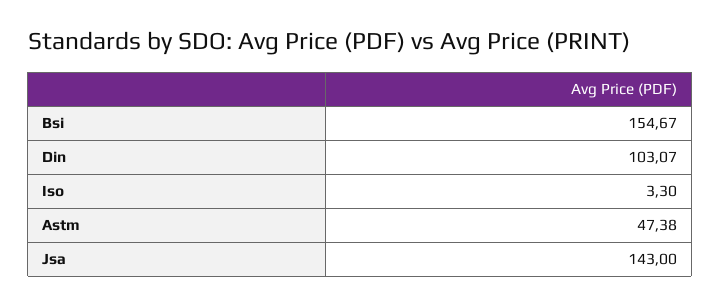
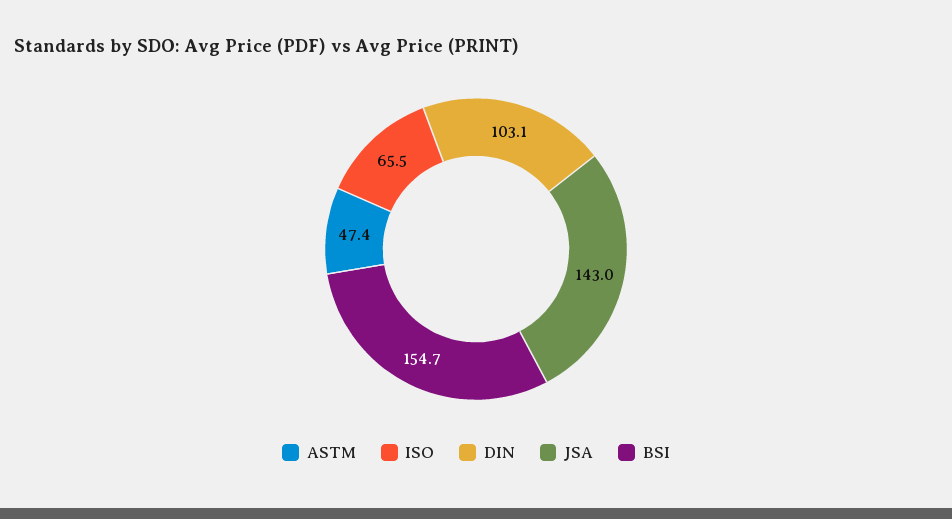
  {
    "Bsi": 154.67,
    "Din": 103.07,
-   "Iso": 3.3,
+   "Iso": 65.5,
    "Astm": 47.38,
    "Jsa": 143
  }

